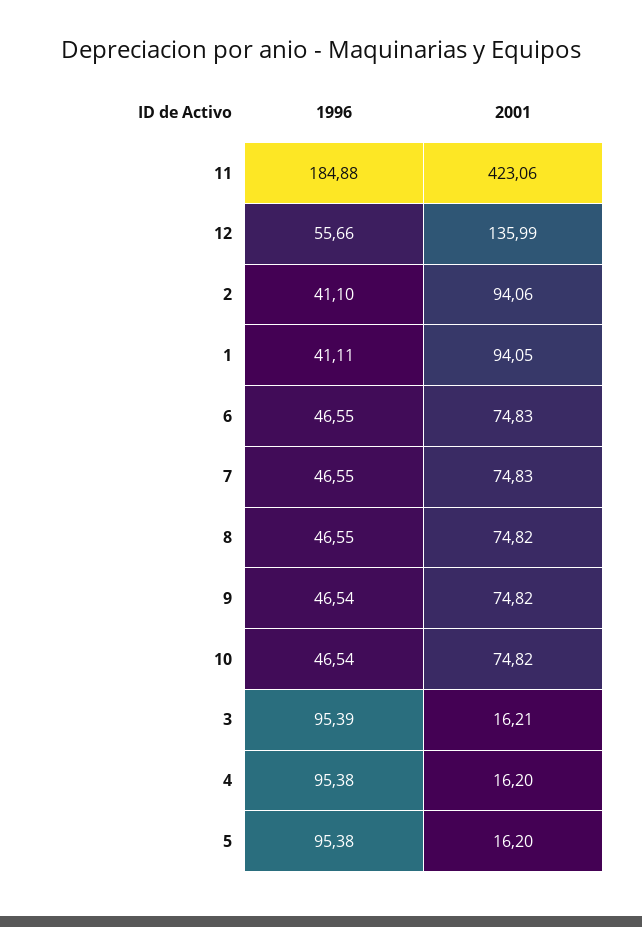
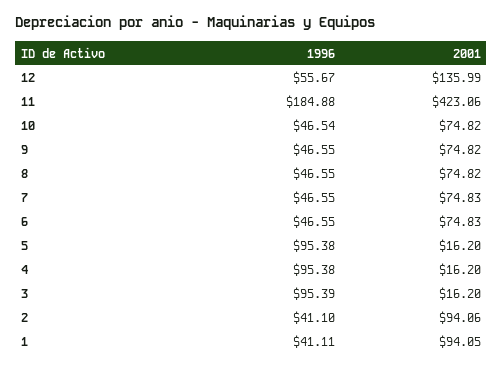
  {
    "1996": {
      "11": 184.88,
-     "12": 55.66,
+     "12": 55.67,
      "2": 41.1,
      "1": 41.11,
      "6": 46.55,
      "7": 46.55,
      "8": 46.55,
-     "9": 46.54,
+     "9": 46.55,
      "10": 46.54,
      "3": 95.39,
      "4": 95.38,
      "5": 95.38
    },
    "2001": {
      "11": 423.06,
      "12": 135.99,
      "2": 94.06,
      "1": 94.05,
      "6": 74.83,
      "7": 74.83,
      "8": 74.82,
      "9": 74.82,
      "10": 74.82,
-     "3": 16.21,
+     "3": 16.2,
      "4": 16.2,
      "5": 16.2
    }
  }

